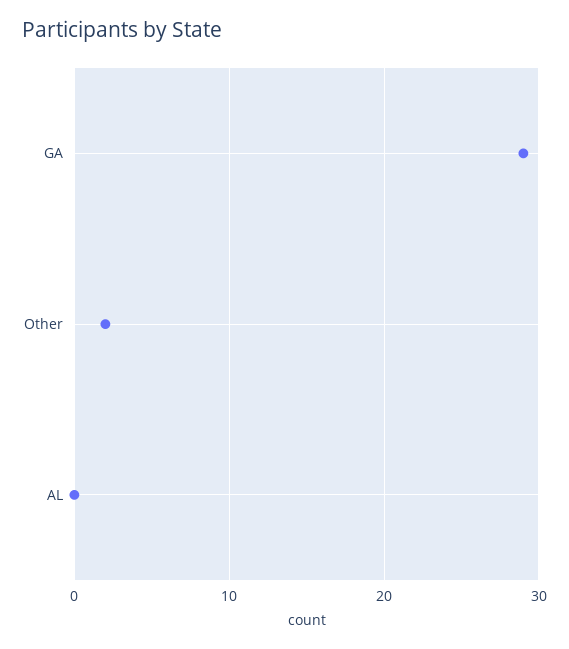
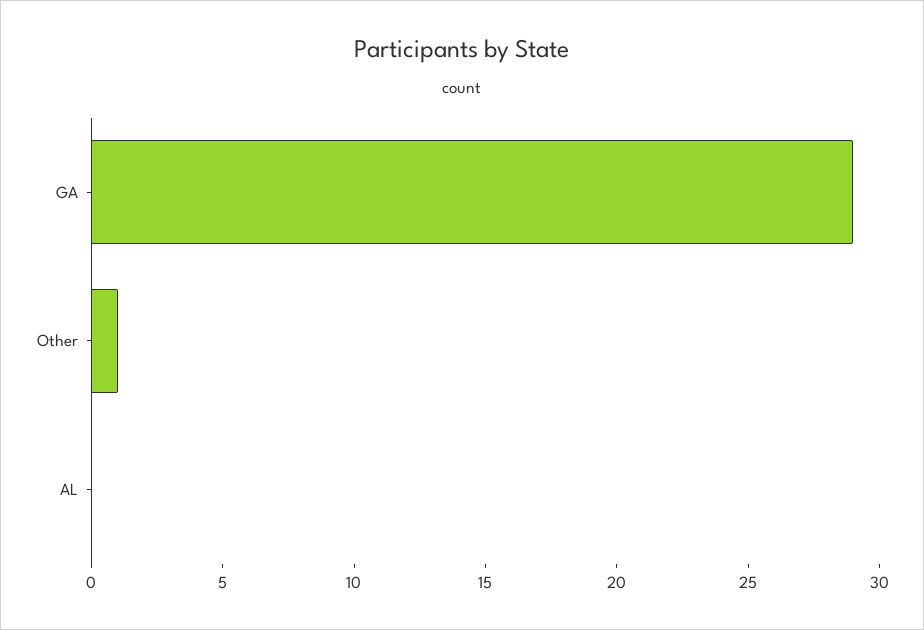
  {
    "GA": 29,
-   "Other": 2,
+   "Other": 1,
    "AL": 0
  }

